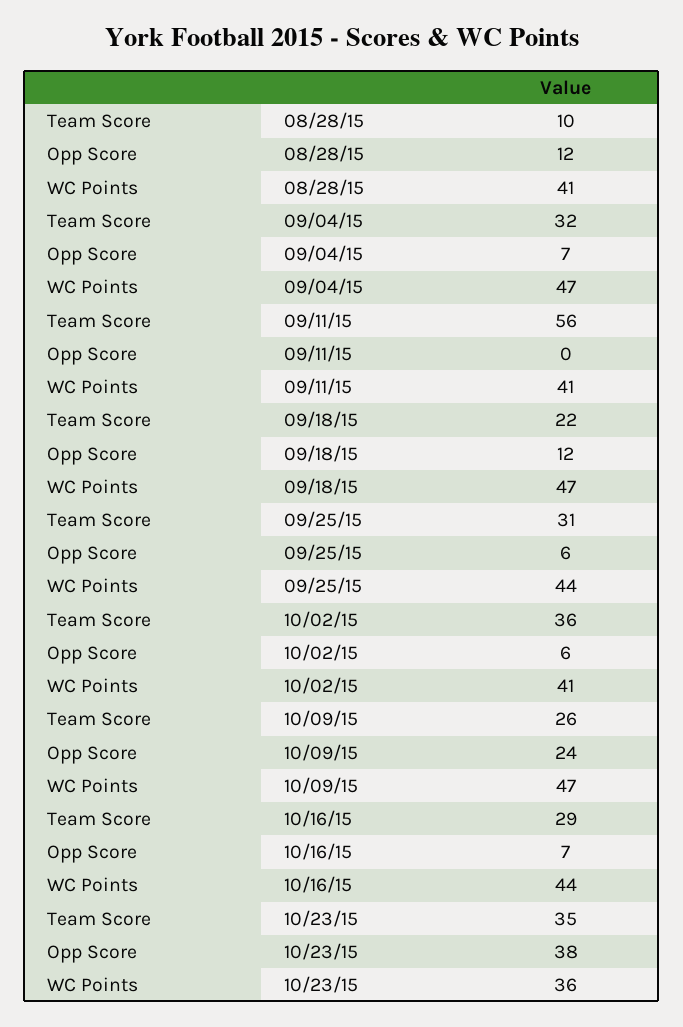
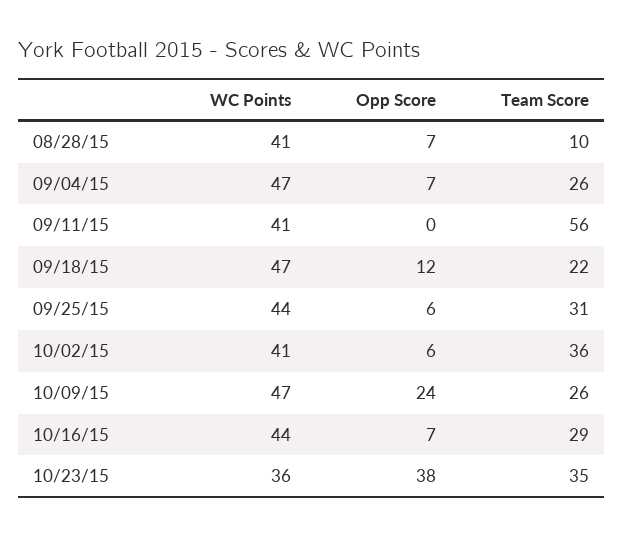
  {
    "Team Score": {
      "08/28/15": 10,
-     "09/04/15": 32,
+     "09/04/15": 26,
      "09/11/15": 56,
      "09/18/15": 22,
      "09/25/15": 31,
      "10/02/15": 36,
      "10/09/15": 26,
      "10/16/15": 29,
      "10/23/15": 35
    },
    "Opp Score": {
-     "08/28/15": 12,
+     "08/28/15": 7,
      "09/04/15": 7,
      "09/11/15": 0,
      "09/18/15": 12,
      "09/25/15": 6,
      "10/02/15": 6,
      "10/09/15": 24,
      "10/16/15": 7,
      "10/23/15": 38
    },
    "WC Points": {
      "08/28/15": 41,
      "09/04/15": 47,
      "09/11/15": 41,
      "09/18/15": 47,
      "09/25/15": 44,
      "10/02/15": 41,
      "10/09/15": 47,
      "10/16/15": 44,
      "10/23/15": 36
    }
  }

